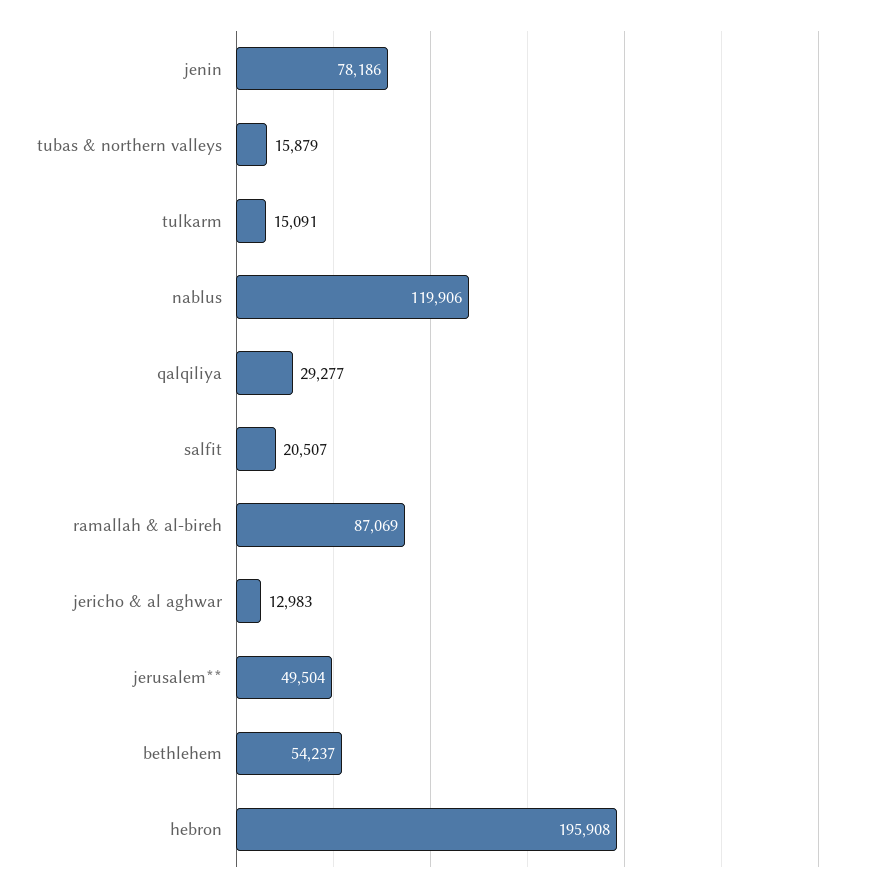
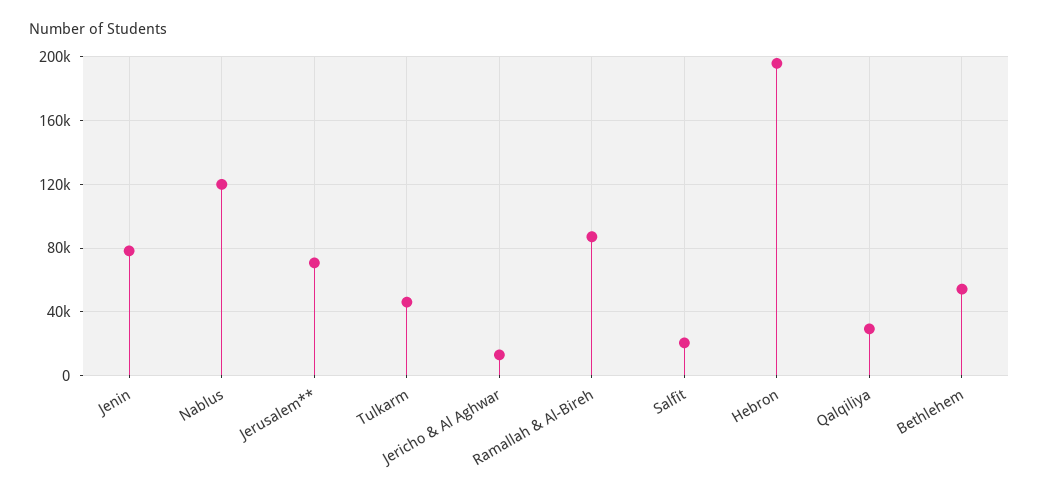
  {
    "jenin": 78186,
-   "tubas & northern valleys": 15879,
-   "tulkarm": 15091,
+   "tulkarm": 45000,
    "nablus": 119906,
    "qalqiliya": 29277,
    "salfit": 20507,
    "ramallah & al-bireh": 87069,
    "jericho & al aghwar": 12983,
-   "jerusalem**": 49504,
+   "jerusalem**": 70000,
    "bethlehem": 54237,
    "hebron": 195908
  }

